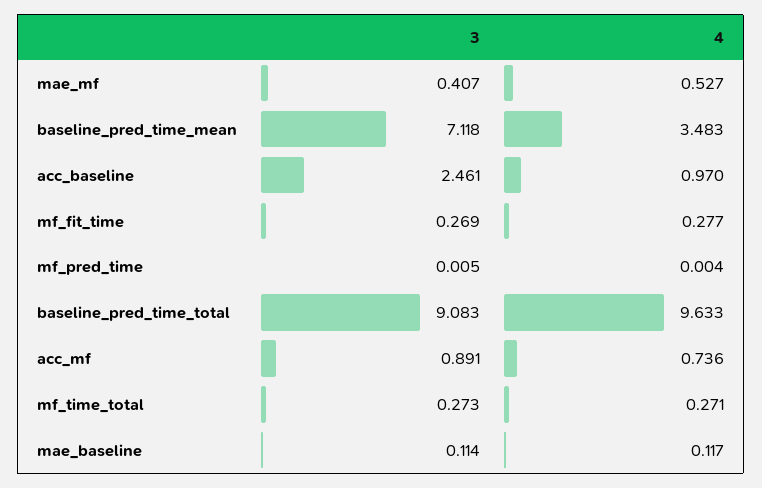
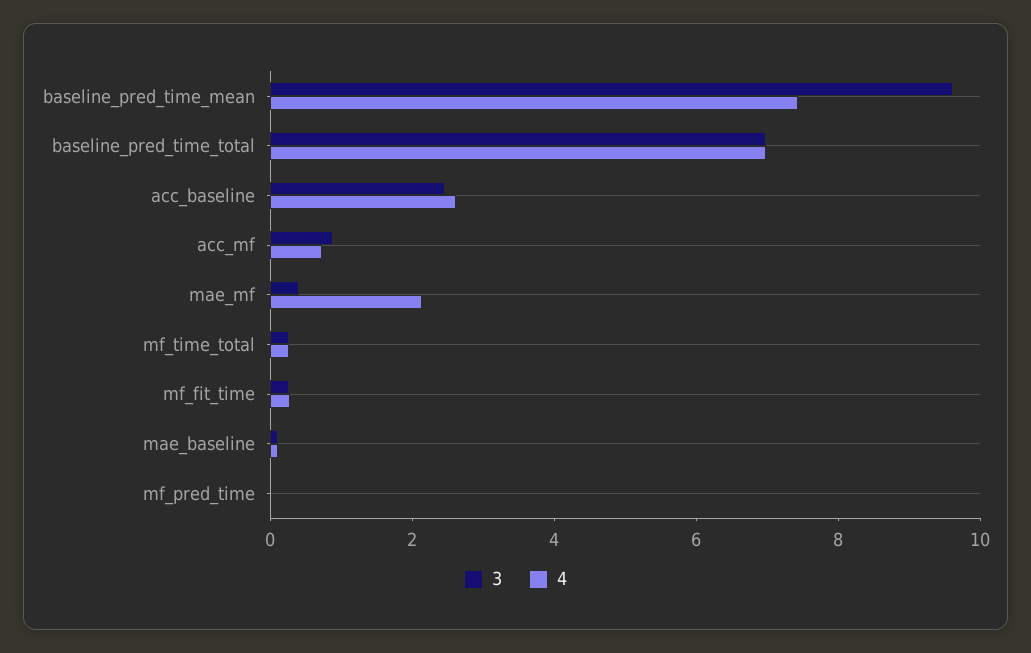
  {
    "3": {
      "mae_mf": 0.407,
-     "baseline_pred_time_mean": 7.118,
+     "baseline_pred_time_mean": 9.5,
      "acc_baseline": 2.461,
      "mf_fit_time": 0.269,
      "mf_pred_time": 0.005,
-     "baseline_pred_time_total": 9.083,
+     "baseline_pred_time_total": 7,
      "acc_mf": 0.891,
      "mf_time_total": 0.273,
      "mae_baseline": 0.114
    },
    "4": {
-     "mae_mf": 0.527,
+     "mae_mf": 2,
-     "baseline_pred_time_mean": 3.483,
+     "baseline_pred_time_mean": 7.5,
-     "acc_baseline": 0.97,
+     "acc_baseline": 2.5,
      "mf_fit_time": 0.277,
      "mf_pred_time": 0.004,
-     "baseline_pred_time_total": 9.633,
+     "baseline_pred_time_total": 7,
      "acc_mf": 0.736,
      "mf_time_total": 0.271,
      "mae_baseline": 0.117
    }
  }

